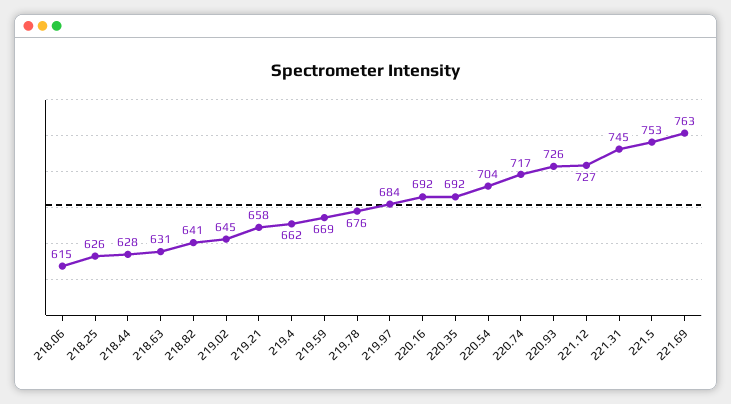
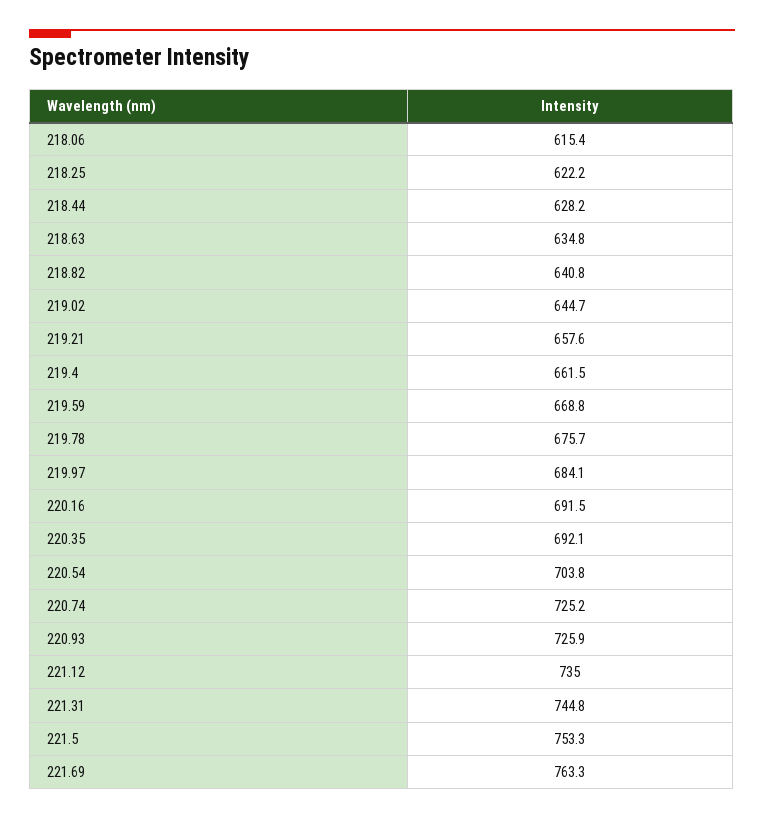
  {
    "218.06": 615.4,
-   "218.25": 626,
+   "218.25": 622.2,
    "218.44": 628.2,
-   "218.63": 631,
+   "218.63": 634.8,
    "218.82": 640.8,
    "219.02": 644.7,
    "219.21": 657.6,
    "219.4": 661.5,
    "219.59": 668.8,
    "219.78": 675.7,
    "219.97": 684.1,
    "220.16": 691.5,
    "220.35": 692.1,
    "220.54": 703.8,
-   "220.74": 717,
+   "220.74": 725.2,
    "220.93": 725.9,
-   "221.12": 727,
+   "221.12": 735,
    "221.31": 744.8,
    "221.5": 753.3,
    "221.69": 763.3
  }

